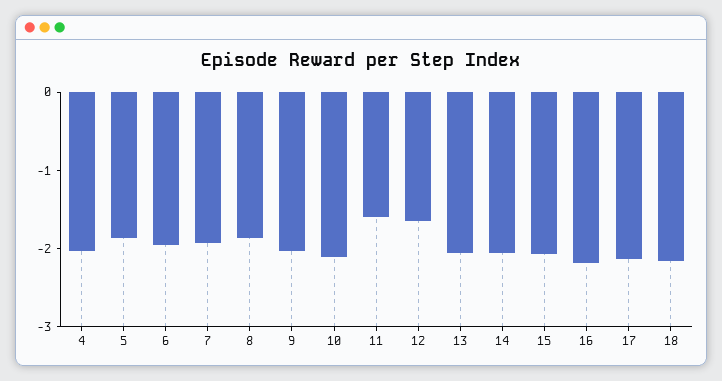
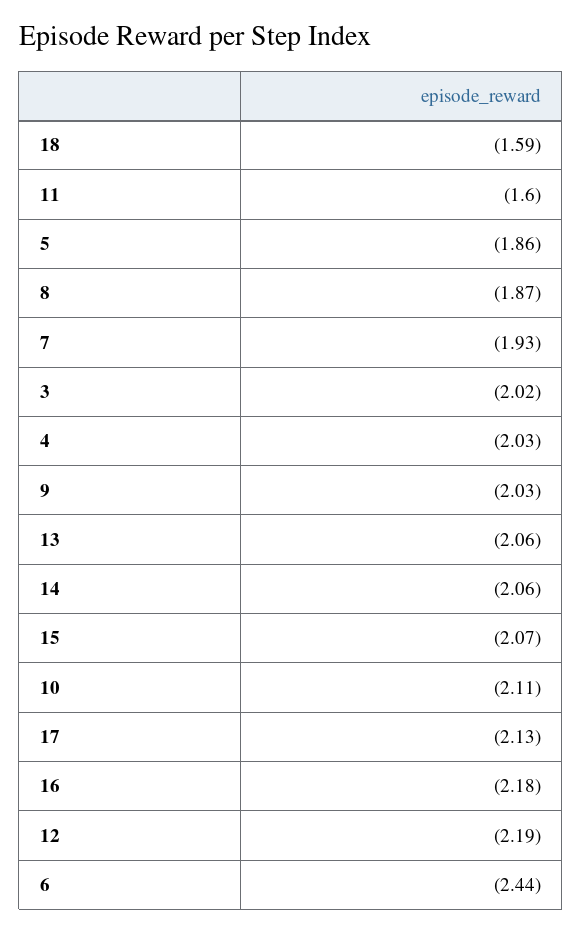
  {
    "4": -2.03,
    "5": -1.86,
-   "6": -2,
+   "6": -2.44,
    "7": -1.93,
    "8": -1.87,
    "9": -2.03,
    "10": -2.11,
    "11": -1.6,
-   "12": -1.6,
+   "12": -2.19,
    "13": -2.06,
    "14": -2.06,
    "15": -2.07,
    "16": -2.18,
    "17": -2.13,
-   "18": -2.2
+   "18": -1.59,
+   "3": -2.02
  }

